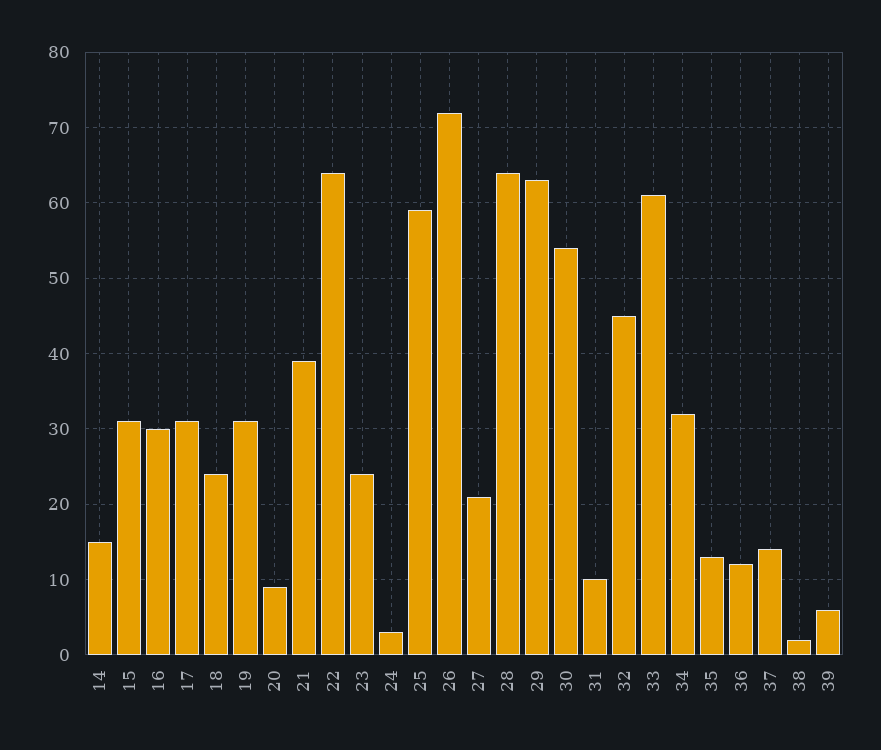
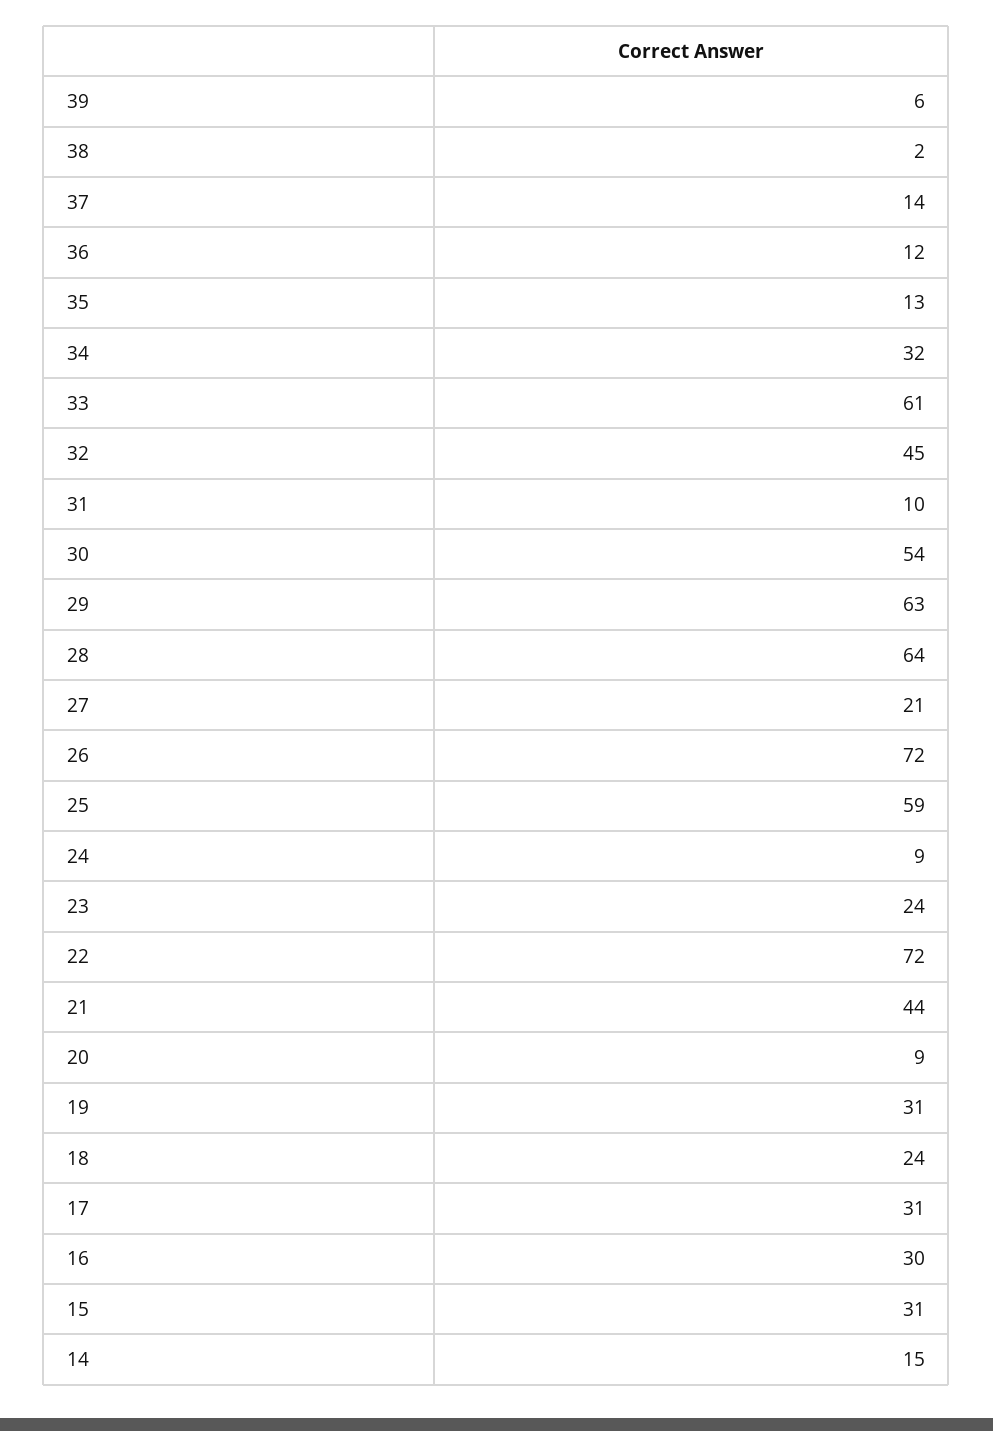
  {
    "14": 15,
    "15": 31,
    "16": 30,
    "17": 31,
    "18": 24,
    "19": 31,
    "20": 9,
-   "21": 39,
+   "21": 44,
-   "22": 64,
+   "22": 72,
    "23": 24,
-   "24": 3,
+   "24": 9,
    "25": 59,
    "26": 72,
    "27": 21,
    "28": 64,
    "29": 63,
    "30": 54,
    "31": 10,
    "32": 45,
    "33": 61,
    "34": 32,
    "35": 13,
    "36": 12,
    "37": 14,
    "38": 2,
    "39": 6
  }

